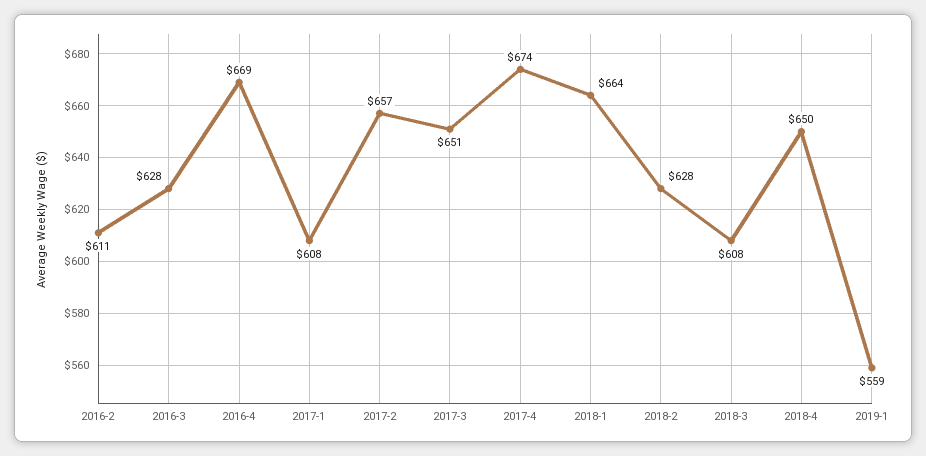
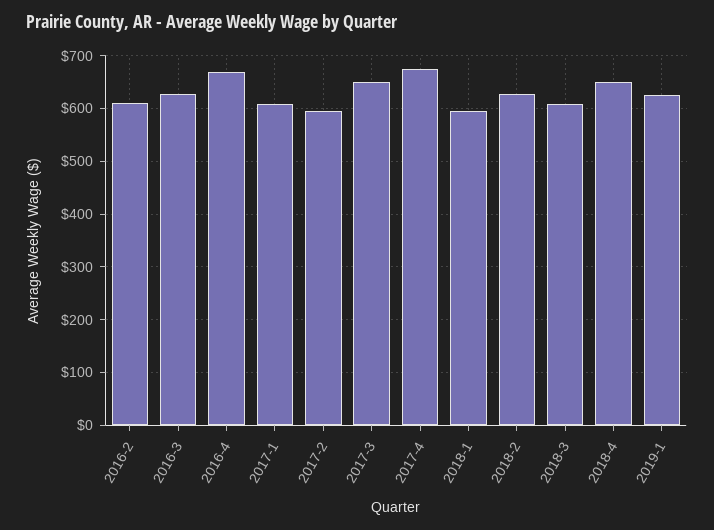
  {
    "2016-2": 611,
    "2016-3": 628,
    "2016-4": 669,
    "2017-1": 608,
-   "2017-2": 657,
+   "2017-2": 600,
    "2017-3": 651,
    "2017-4": 674,
-   "2018-1": 664,
+   "2018-1": 600,
    "2018-2": 628,
    "2018-3": 608,
    "2018-4": 650,
-   "2019-1": 559
+   "2019-1": 620
  }

